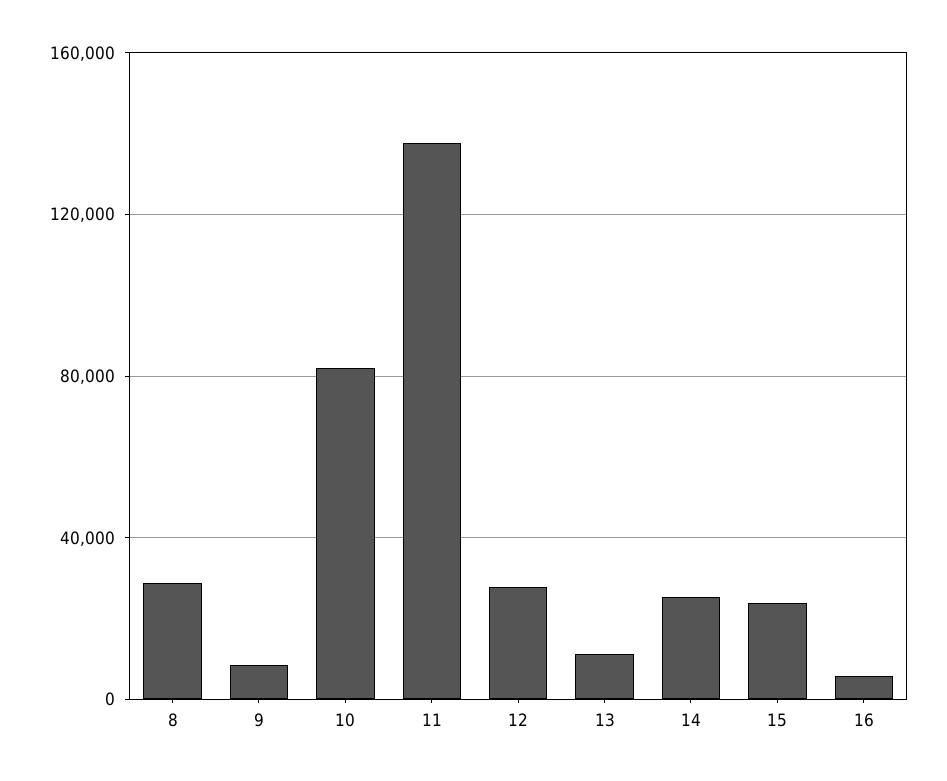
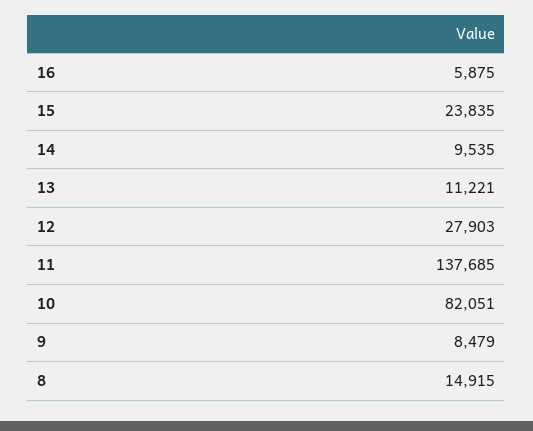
  {
-   "8": 30000,
+   "8": 14915,
    "9": 8479,
    "10": 82051,
    "11": 137685,
    "12": 27903,
    "13": 11221,
-   "14": 25000,
+   "14": 9535,
    "15": 23835,
    "16": 5875
  }

